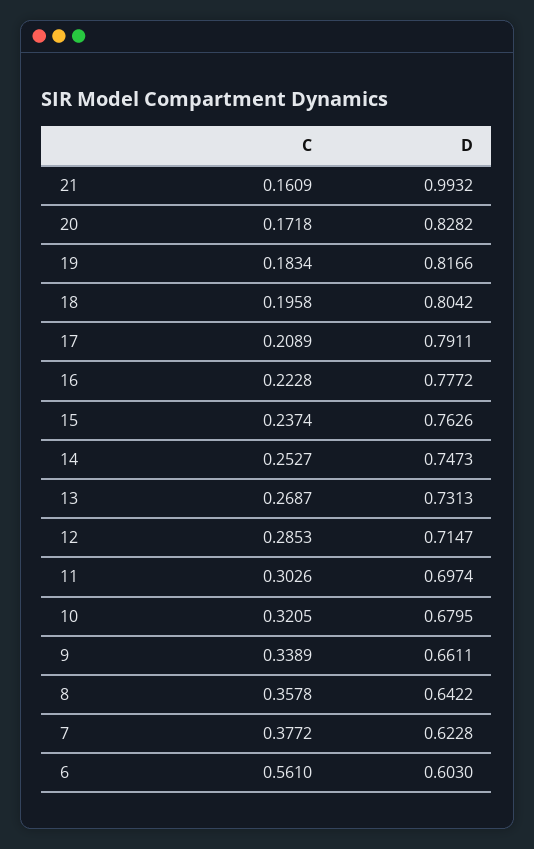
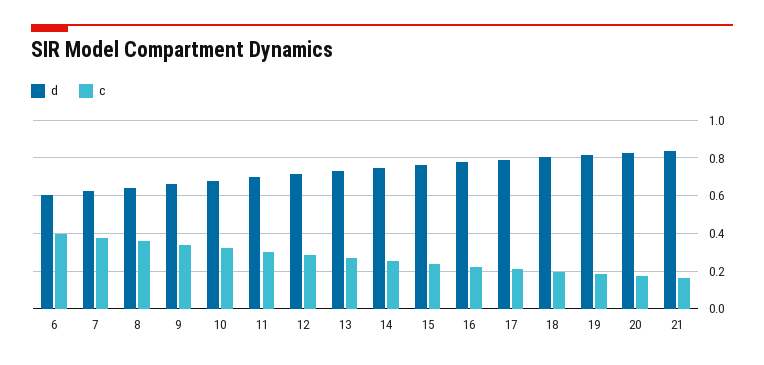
  {
    "C": {
      "21": 0.1609,
      "20": 0.1718,
      "19": 0.1834,
      "18": 0.1958,
      "17": 0.2089,
      "16": 0.2228,
      "15": 0.2374,
      "14": 0.2527,
      "13": 0.2687,
      "12": 0.2853,
      "11": 0.3026,
      "10": 0.3205,
      "9": 0.3389,
      "8": 0.3578,
      "7": 0.3772,
-     "6": 0.561
+     "6": 0.4
    },
    "D": {
-     "21": 0.9932,
+     "21": 0.85,
      "20": 0.8282,
      "19": 0.8166,
      "18": 0.8042,
      "17": 0.7911,
      "16": 0.7772,
      "15": 0.7626,
      "14": 0.7473,
      "13": 0.7313,
      "12": 0.7147,
      "11": 0.6974,
      "10": 0.6795,
      "9": 0.6611,
      "8": 0.6422,
      "7": 0.6228,
      "6": 0.603
    }
  }

